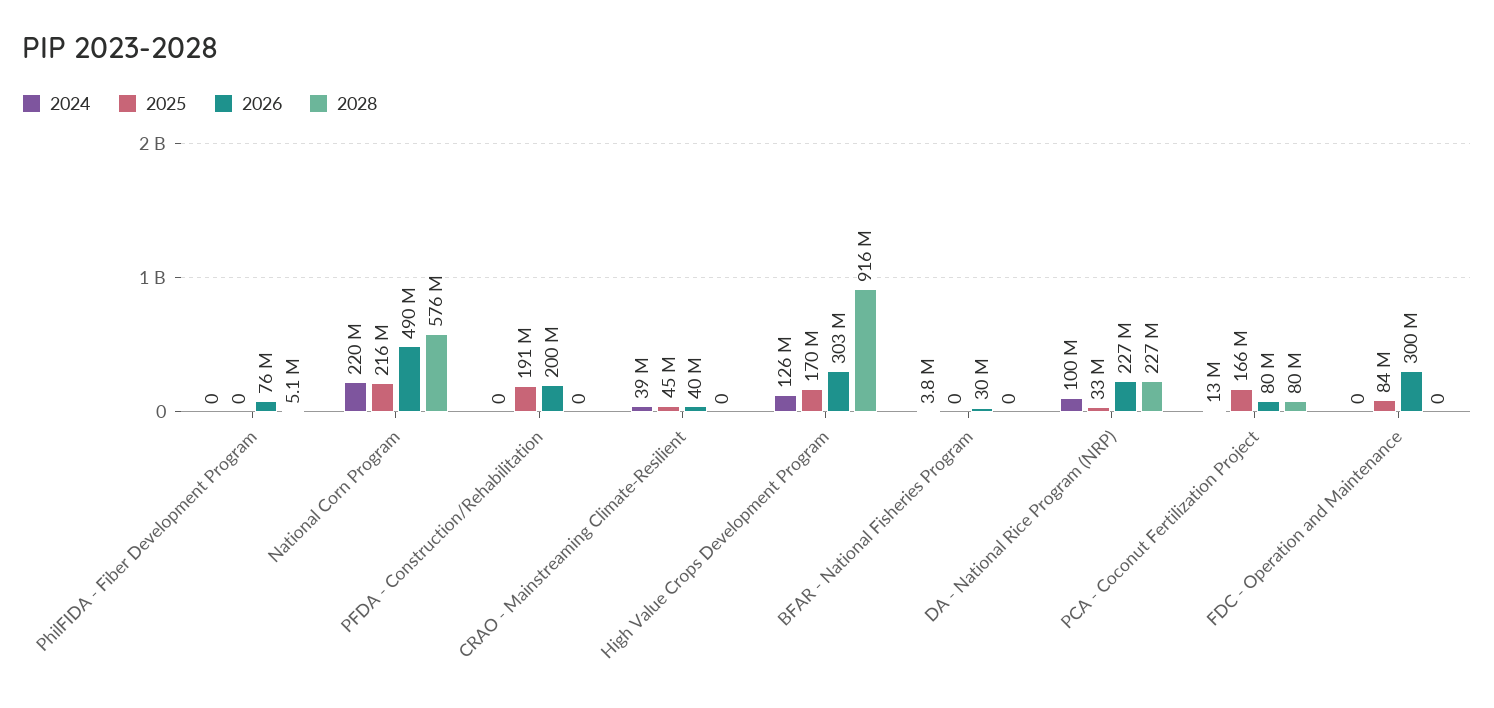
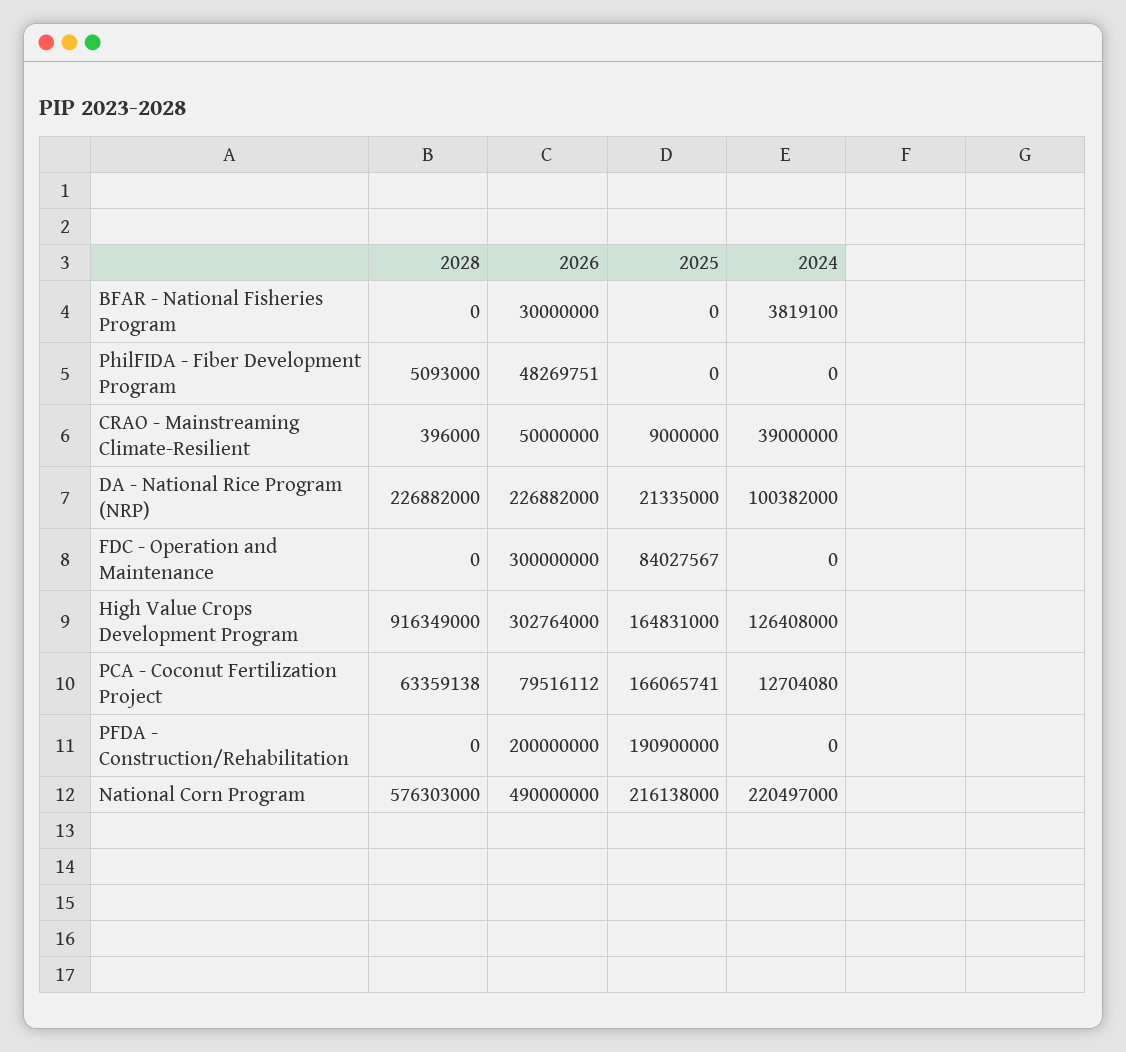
  {
    "2024": {
      "PhilFIDA - Fiber Development Program": 0,
      "National Corn Program": 220497000,
      "PFDA - Construction/Rehabilitation": 0,
      "CRAO - Mainstreaming Climate-Resilient": 39000000,
      "High Value Crops Development Program": 126408000,
      "BFAR - National Fisheries Program": 3819100,
      "DA - National Rice Program (NRP)": 100382000,
      "PCA - Coconut Fertilization Project": 12704080,
      "FDC - Operation and Maintenance": 0
    },
    "2025": {
      "PhilFIDA - Fiber Development Program": 0,
      "National Corn Program": 216138000,
      "PFDA - Construction/Rehabilitation": 190900000,
-     "CRAO - Mainstreaming Climate-Resilient": 45000000,
+     "CRAO - Mainstreaming Climate-Resilient": 9000000,
-     "High Value Crops Development Program": 170000000,
+     "High Value Crops Development Program": 164831000,
      "BFAR - National Fisheries Program": 0,
-     "DA - National Rice Program (NRP)": 33000000,
+     "DA - National Rice Program (NRP)": 21335000,
      "PCA - Coconut Fertilization Project": 166065741,
      "FDC - Operation and Maintenance": 84027567
    },
    "2026": {
-     "PhilFIDA - Fiber Development Program": 76000000,
+     "PhilFIDA - Fiber Development Program": 48269751,
      "National Corn Program": 490000000,
      "PFDA - Construction/Rehabilitation": 200000000,
-     "CRAO - Mainstreaming Climate-Resilient": 40000000,
+     "CRAO - Mainstreaming Climate-Resilient": 50000000,
      "High Value Crops Development Program": 302764000,
      "BFAR - National Fisheries Program": 30000000,
      "DA - National Rice Program (NRP)": 226882000,
      "PCA - Coconut Fertilization Project": 79516112,
      "FDC - Operation and Maintenance": 300000000
    },
    "2028": {
      "PhilFIDA - Fiber Development Program": 5093000,
      "National Corn Program": 576303000,
      "PFDA - Construction/Rehabilitation": 0,
-     "CRAO - Mainstreaming Climate-Resilient": 0,
+     "CRAO - Mainstreaming Climate-Resilient": 396000,
      "High Value Crops Development Program": 916349000,
      "BFAR - National Fisheries Program": 0,
      "DA - National Rice Program (NRP)": 226882000,
-     "PCA - Coconut Fertilization Project": 80000000,
+     "PCA - Coconut Fertilization Project": 63359138,
      "FDC - Operation and Maintenance": 0
    }
  }

